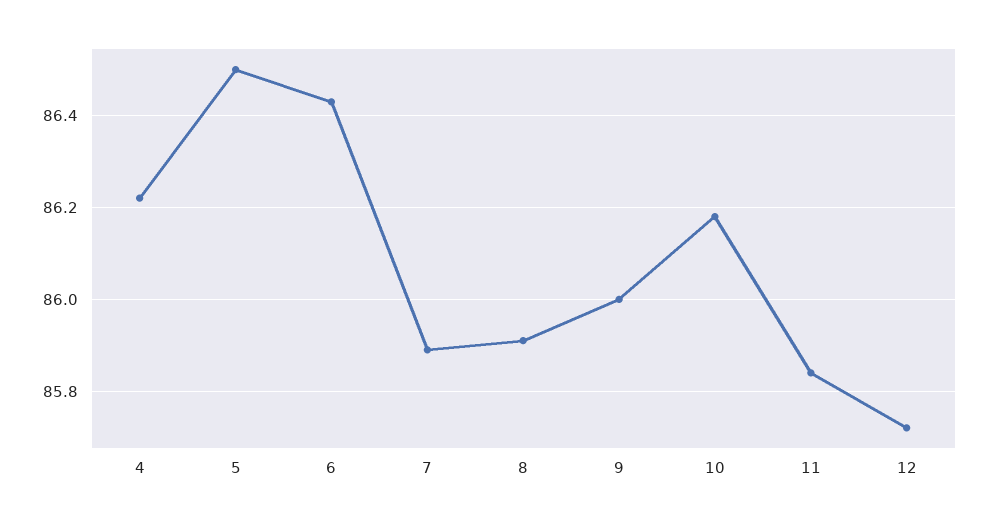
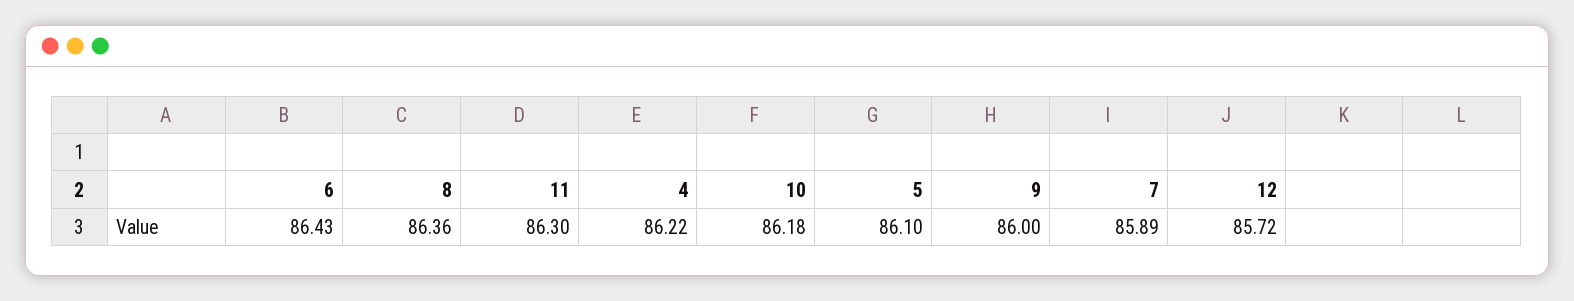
  {
    "4": 86.22,
-   "5": 86.5,
+   "5": 86.1,
    "6": 86.43,
    "7": 85.89,
-   "8": 85.9,
+   "8": 86.36,
    "9": 86,
    "10": 86.18,
-   "11": 85.85,
+   "11": 86.3,
    "12": 85.72
  }

